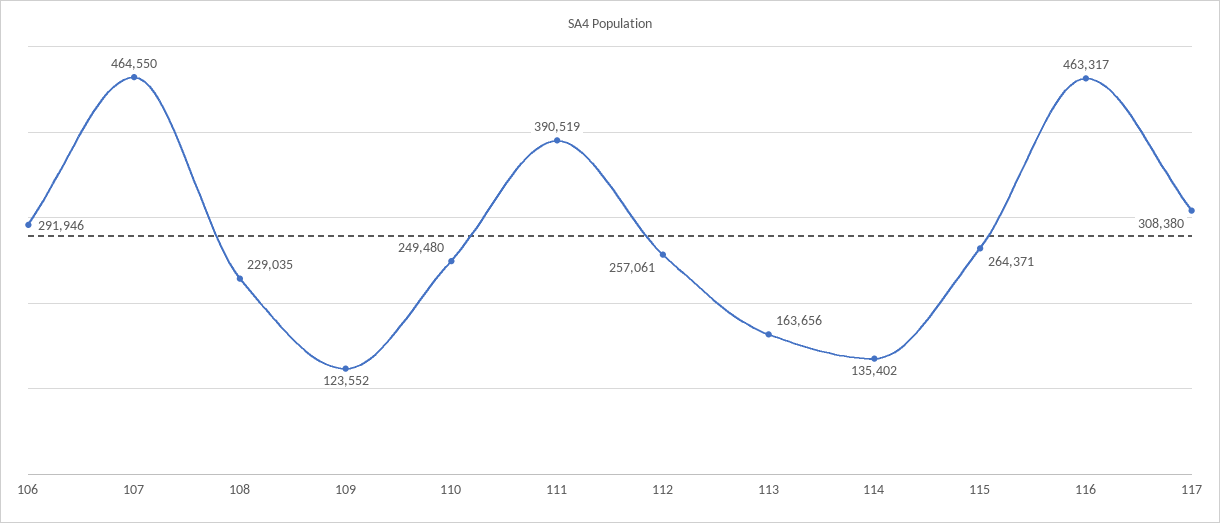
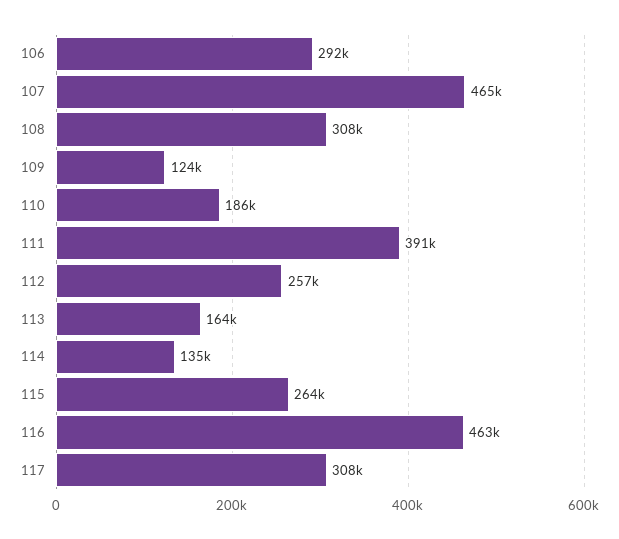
  {
    "106": 291946,
    "107": 464550,
-   "108": 229035,
+   "108": 308000,
    "109": 123552,
-   "110": 249480,
+   "110": 186000,
    "111": 390519,
    "112": 257061,
    "113": 163656,
    "114": 135402,
    "115": 264371,
    "116": 463317,
    "117": 308380
  }

